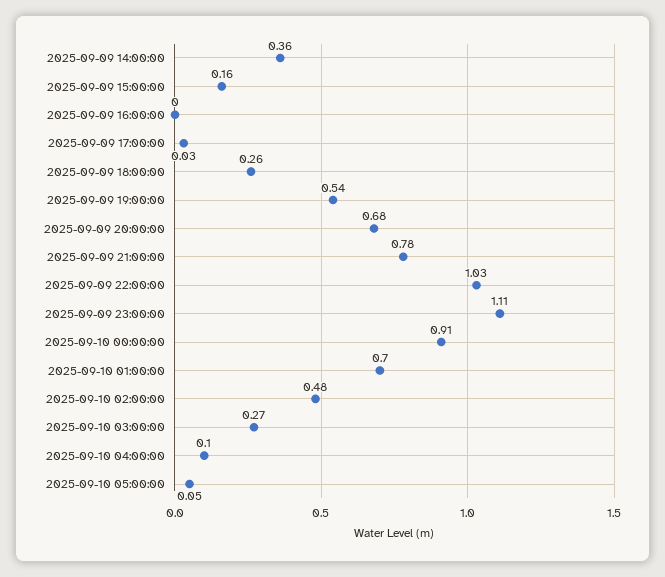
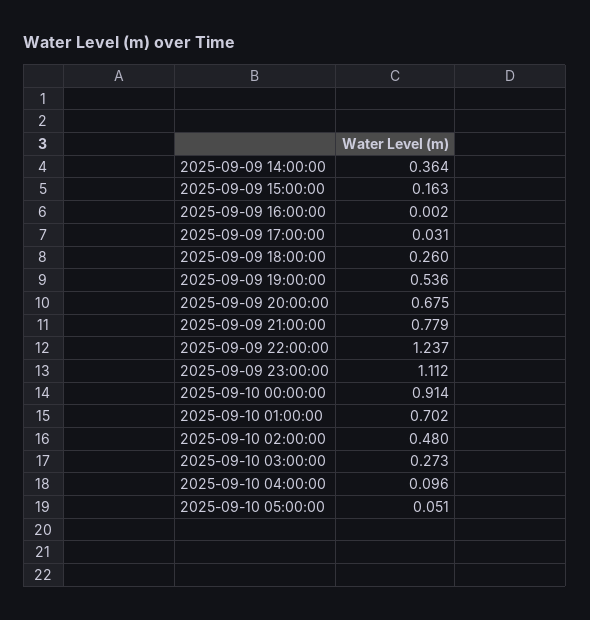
  {
    "2025-09-09 14:00:00": 0.364,
    "2025-09-09 15:00:00": 0.163,
    "2025-09-09 16:00:00": 0.002,
    "2025-09-09 17:00:00": 0.031,
    "2025-09-09 18:00:00": 0.26,
    "2025-09-09 19:00:00": 0.536,
    "2025-09-09 20:00:00": 0.675,
    "2025-09-09 21:00:00": 0.779,
-   "2025-09-09 22:00:00": 1.03,
+   "2025-09-09 22:00:00": 1.237,
    "2025-09-09 23:00:00": 1.112,
    "2025-09-10 00:00:00": 0.914,
    "2025-09-10 01:00:00": 0.702,
    "2025-09-10 02:00:00": 0.48,
    "2025-09-10 03:00:00": 0.273,
    "2025-09-10 04:00:00": 0.096,
    "2025-09-10 05:00:00": 0.051
  }

